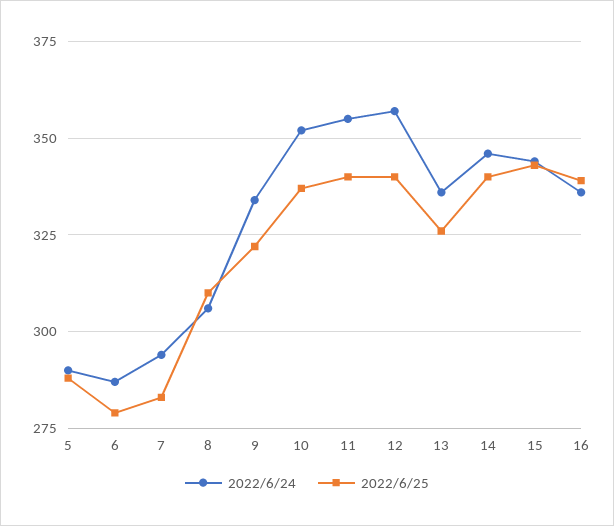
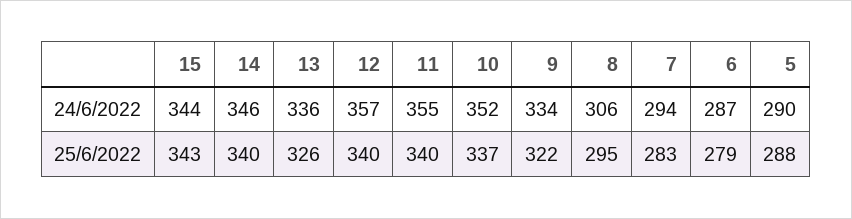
  {
    "2022/6/24": {
      "5": 290,
      "6": 287,
      "7": 294,
      "8": 306,
      "9": 334,
      "10": 352,
      "11": 355,
      "12": 357,
      "13": 336,
      "14": 346,
-     "15": 344,
+     "15": 344
-     "16": 335
    },
    "2022/6/25": {
      "5": 288,
      "6": 279,
      "7": 283,
-     "8": 310,
+     "8": 295,
      "9": 322,
      "10": 337,
      "11": 340,
      "12": 340,
      "13": 326,
      "14": 340,
-     "15": 343,
+     "15": 343
-     "16": 340
    }
  }

